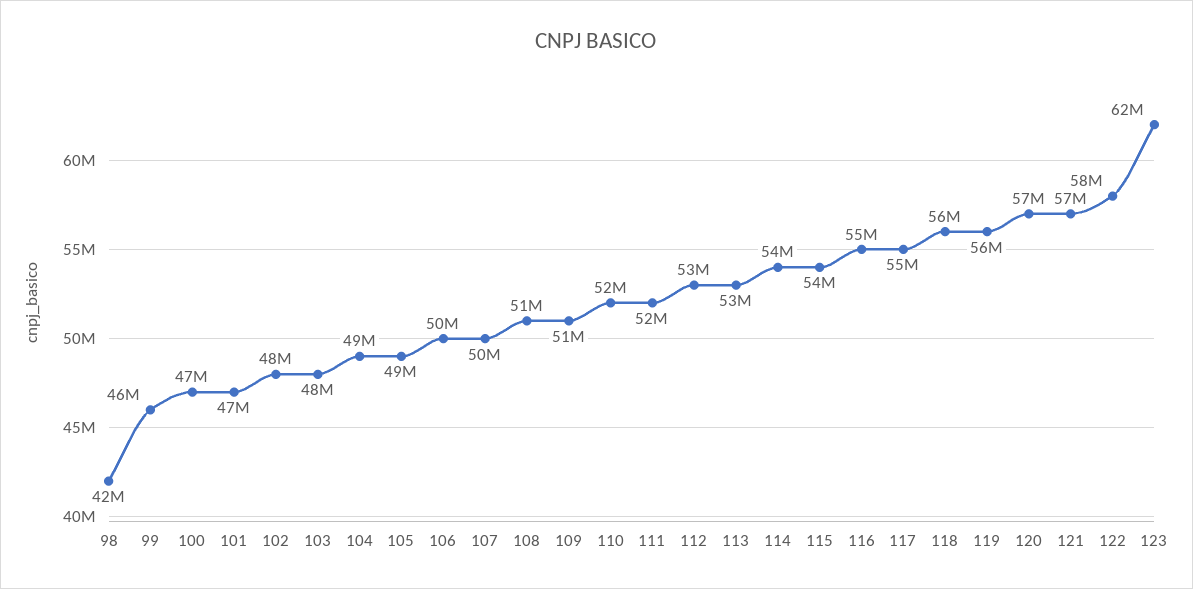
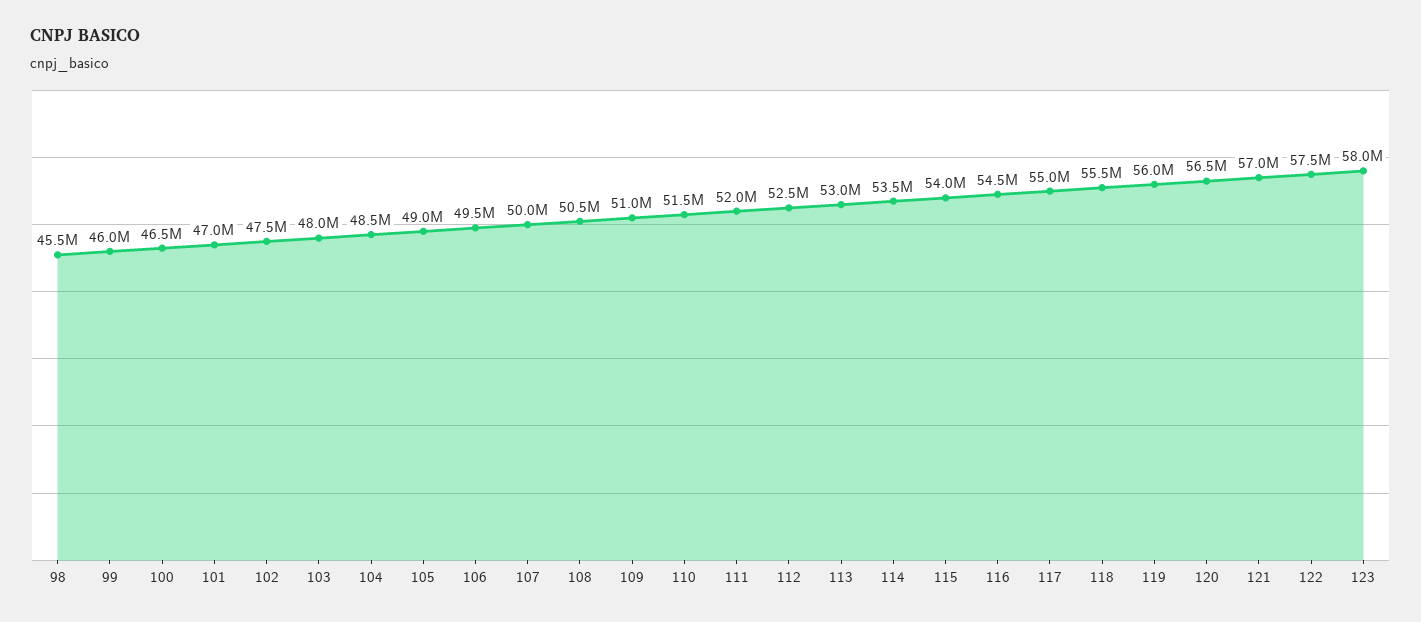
  {
-   "98": 42000000,
+   "98": 45500000,
    "99": 46000000,
    "100": 46500000,
    "101": 47000000,
    "102": 47500000,
    "103": 48000000,
    "104": 48500000,
    "105": 49000000,
    "106": 49500000,
    "107": 50000000,
    "108": 50500000,
    "109": 51000000,
    "110": 51500000,
    "111": 52000000,
    "112": 52500000,
    "113": 53000000,
    "114": 53500000,
    "115": 54000000,
    "116": 54500000,
    "117": 55000000,
    "118": 55500000,
    "119": 56000000,
    "120": 56500000,
    "121": 57000000,
    "122": 57500000,
-   "123": 62000000
+   "123": 58000000
  }

